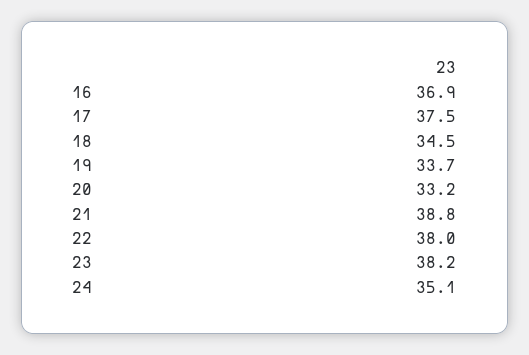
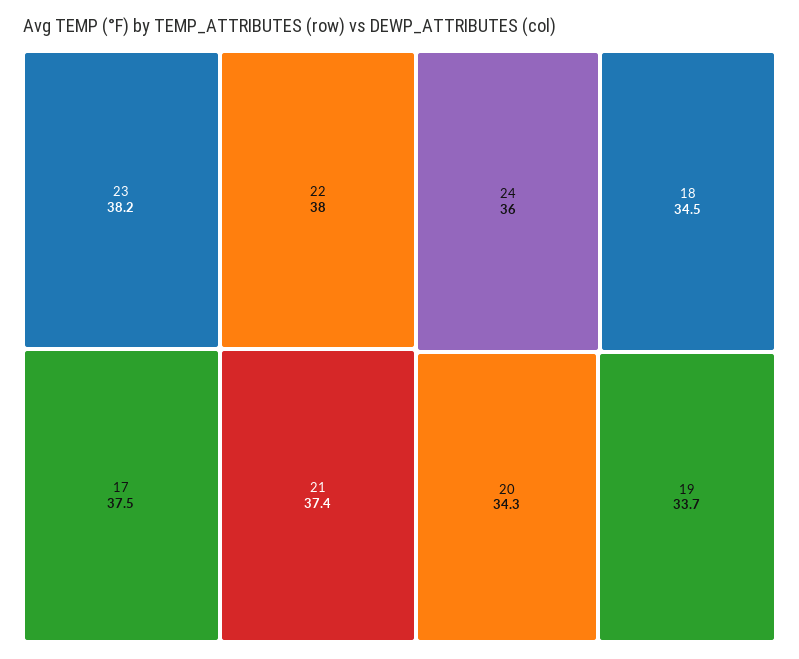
  {
-   "16": 36.9,
    "17": 37.5,
    "18": 34.5,
    "19": 33.7,
-   "20": 33.2,
+   "20": 34.3,
-   "21": 38.8,
+   "21": 37.4,
    "22": 38,
    "23": 38.2,
-   "24": 35.1
+   "24": 36
  }

